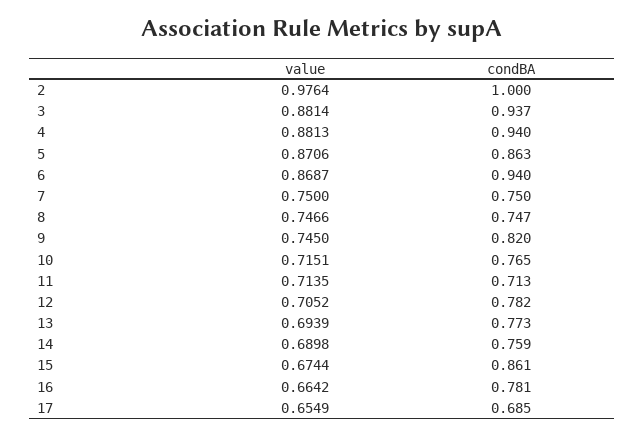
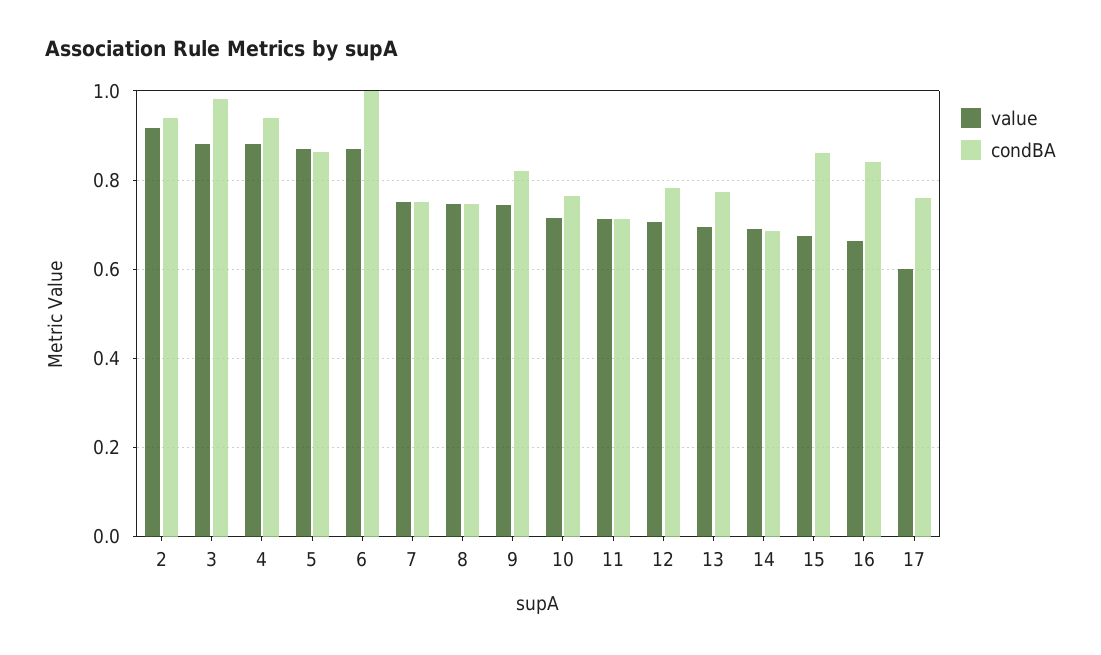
  {
    "value": {
-     "2": 0.9764,
+     "2": 0.92,
      "3": 0.8814,
      "4": 0.8813,
      "5": 0.8706,
      "6": 0.8687,
      "7": 0.75,
      "8": 0.7466,
      "9": 0.745,
      "10": 0.7151,
      "11": 0.7135,
      "12": 0.7052,
      "13": 0.6939,
      "14": 0.6898,
      "15": 0.6744,
      "16": 0.6642,
-     "17": 0.6549
+     "17": 0.6
    },
    "condBA": {
-     "2": 1,
+     "2": 0.94,
-     "3": 0.937,
+     "3": 0.98,
      "4": 0.94,
      "5": 0.863,
-     "6": 0.94,
+     "6": 1,
      "7": 0.75,
      "8": 0.747,
      "9": 0.82,
      "10": 0.765,
      "11": 0.713,
      "12": 0.782,
      "13": 0.773,
-     "14": 0.759,
+     "14": 0.68,
      "15": 0.861,
-     "16": 0.781,
+     "16": 0.84,
-     "17": 0.685
+     "17": 0.76
    }
  }

